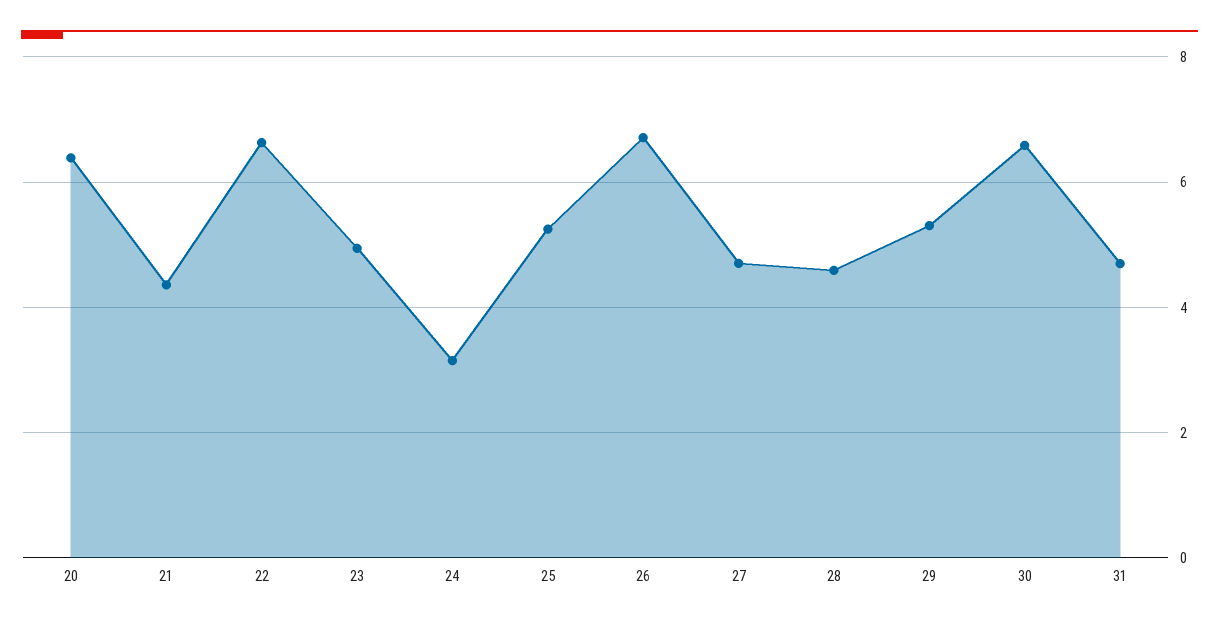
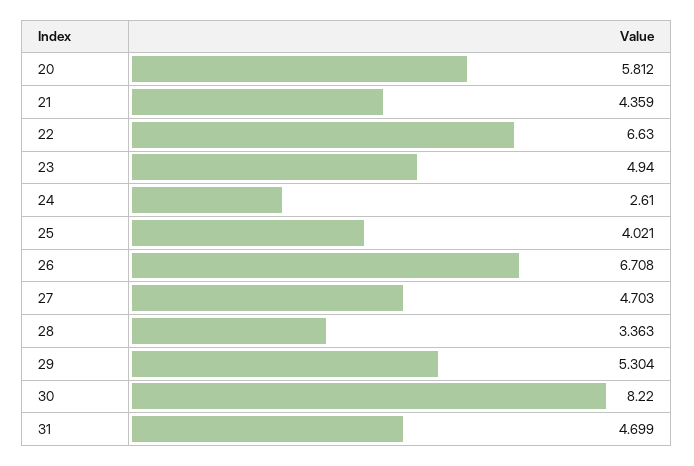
  {
-   "20": 6.4,
+   "20": 5.812,
    "21": 4.359,
    "22": 6.63,
    "23": 4.94,
-   "24": 3.2,
+   "24": 2.61,
-   "25": 5.2,
+   "25": 4.021,
    "26": 6.708,
    "27": 4.703,
-   "28": 4.6,
+   "28": 3.363,
    "29": 5.304,
-   "30": 6.6,
+   "30": 8.22,
    "31": 4.699
  }

